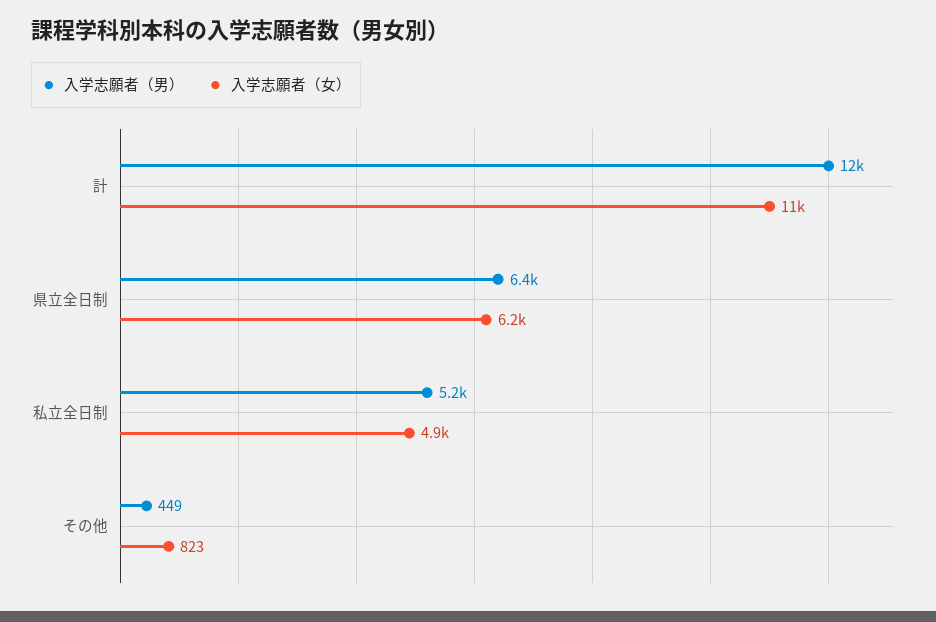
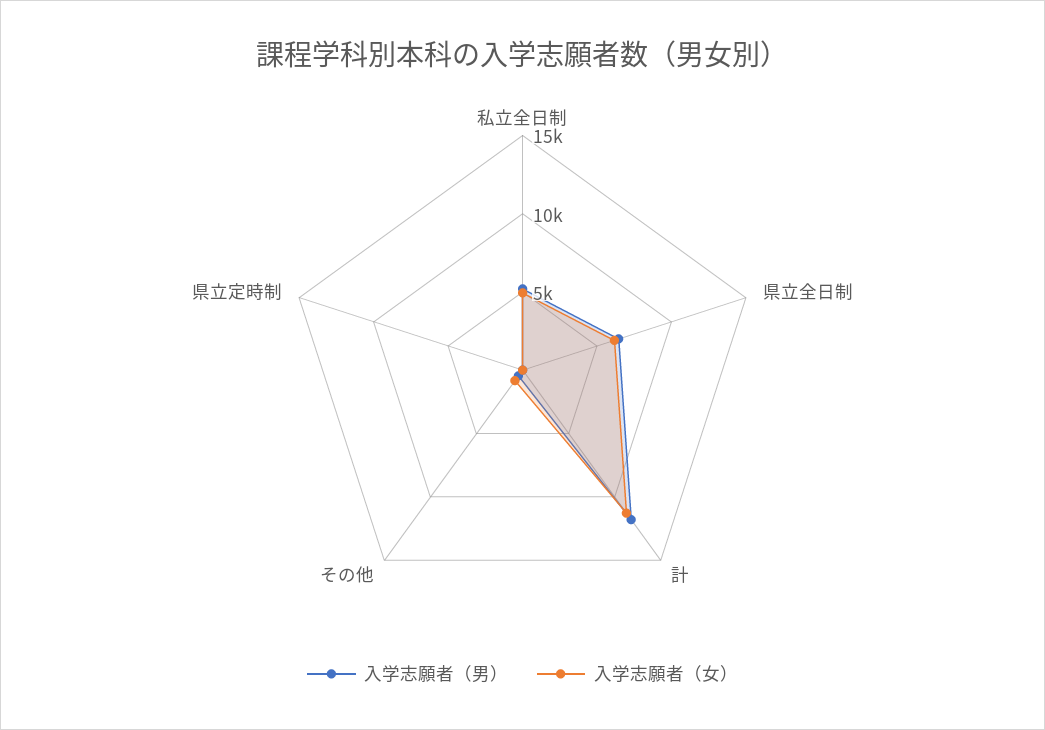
  {
    "入学志願者（男）": {
      "計": 12000,
      "県立全日制": 6400,
      "私立全日制": 5200,
-     "その他": 449
+     "その他": 449,
+     "県立定時制": 0
    },
    "入学志願者（女）": {
      "計": 11000,
      "県立全日制": 6200,
      "私立全日制": 4900,
-     "その他": 823
+     "その他": 823,
+     "県立定時制": 0
    }
  }

